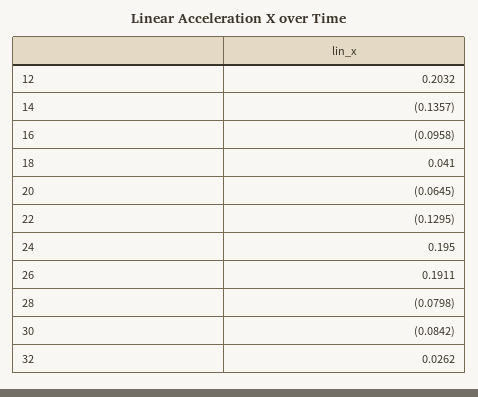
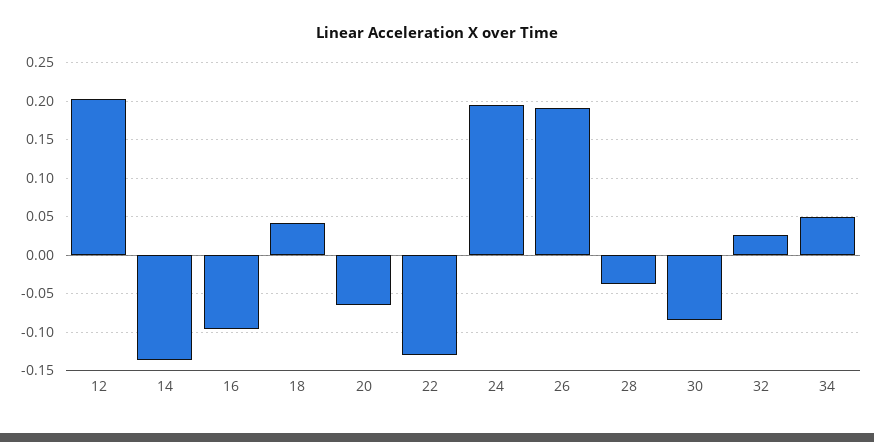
  {
    "12": 0.2032,
    "14": -0.1357,
    "16": -0.0958,
    "18": 0.041,
    "20": -0.0645,
    "22": -0.1295,
    "24": 0.195,
    "26": 0.1911,
-   "28": -0.0798,
+   "28": -0.04,
    "30": -0.0842,
-   "32": 0.0262
+   "32": 0.0262,
+   "34": 0.05
  }

